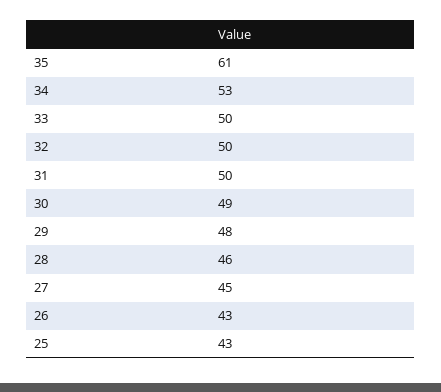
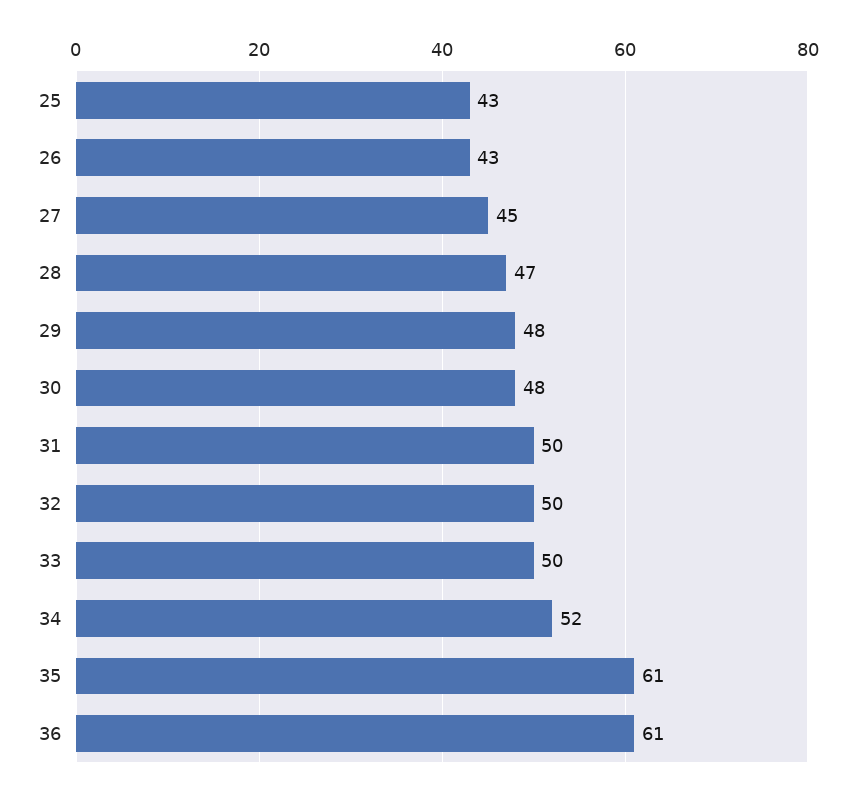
  {
    "35": 61,
-   "34": 53,
+   "34": 52,
    "33": 50,
    "32": 50,
    "31": 50,
-   "30": 49,
+   "30": 48,
    "29": 48,
-   "28": 46,
+   "28": 47,
    "27": 45,
    "26": 43,
-   "25": 43
+   "25": 43,
+   "36": 61
  }

